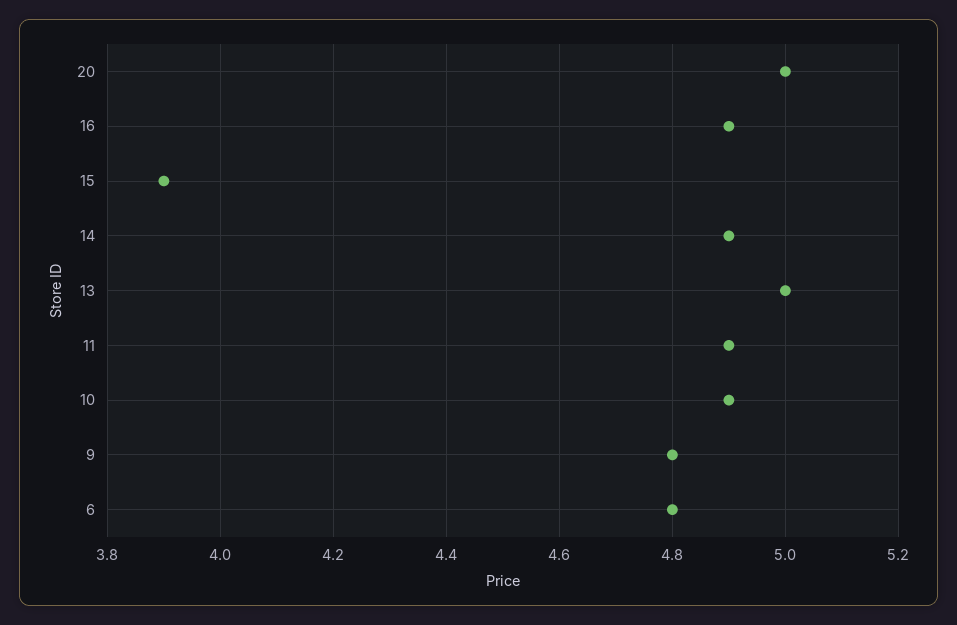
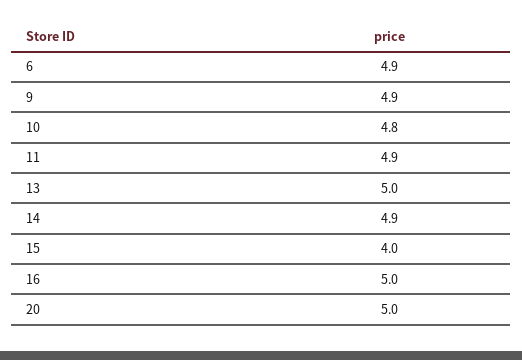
  {
    "20": 5,
-   "16": 4.9,
+   "16": 5,
-   "15": 3.9,
+   "15": 4,
    "14": 4.9,
    "13": 5,
    "11": 4.9,
-   "10": 4.9,
+   "10": 4.8,
-   "9": 4.8,
+   "9": 4.9,
-   "6": 4.8
+   "6": 4.9
  }

